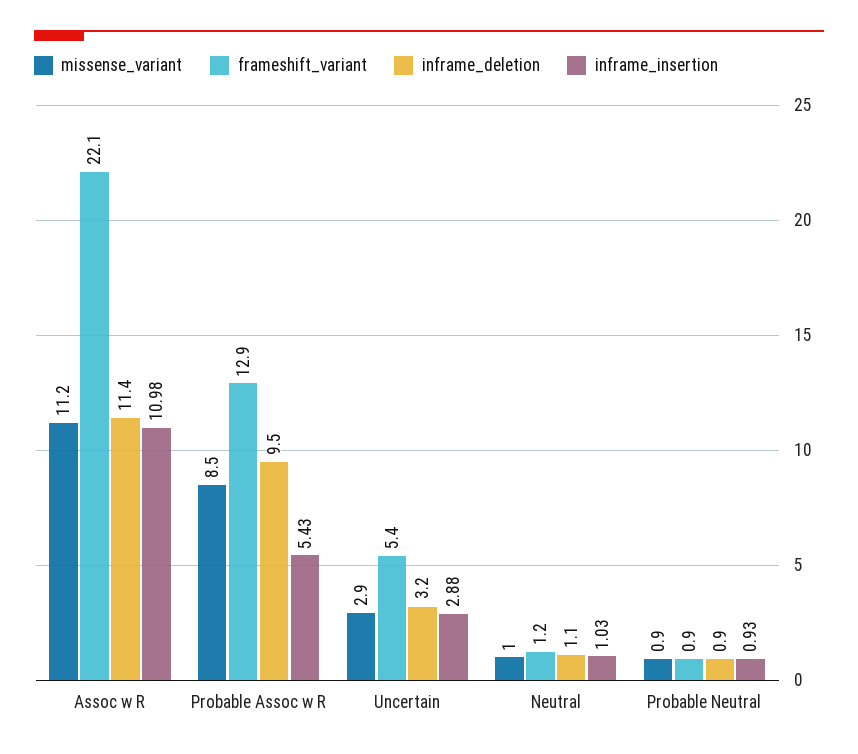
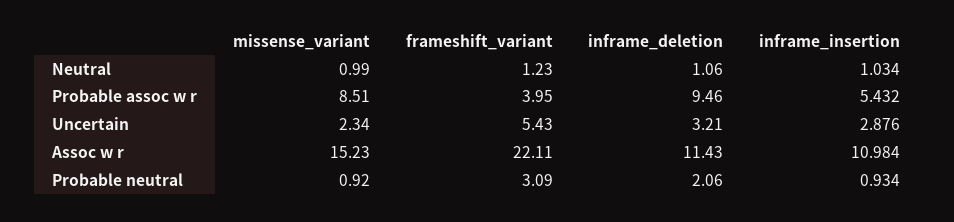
  {
    "missense_variant": {
-     "Assoc w R": 11.2,
+     "Assoc w R": 15.23,
      "Probable Assoc w R": 8.51,
-     "Uncertain": 2.9,
+     "Uncertain": 2.34,
      "Neutral": 0.99,
      "Probable Neutral": 0.92
    },
    "frameshift_variant": {
      "Assoc w R": 22.11,
-     "Probable Assoc w R": 12.9,
+     "Probable Assoc w R": 3.95,
      "Uncertain": 5.43,
      "Neutral": 1.23,
-     "Probable Neutral": 0.9
+     "Probable Neutral": 3.09
    },
    "inframe_deletion": {
      "Assoc w R": 11.43,
      "Probable Assoc w R": 9.46,
      "Uncertain": 3.21,
      "Neutral": 1.06,
-     "Probable Neutral": 0.9
+     "Probable Neutral": 2.06
    },
    "inframe_insertion": {
      "Assoc w R": 10.984,
      "Probable Assoc w R": 5.432,
      "Uncertain": 2.876,
      "Neutral": 1.034,
      "Probable Neutral": 0.934
    }
  }

